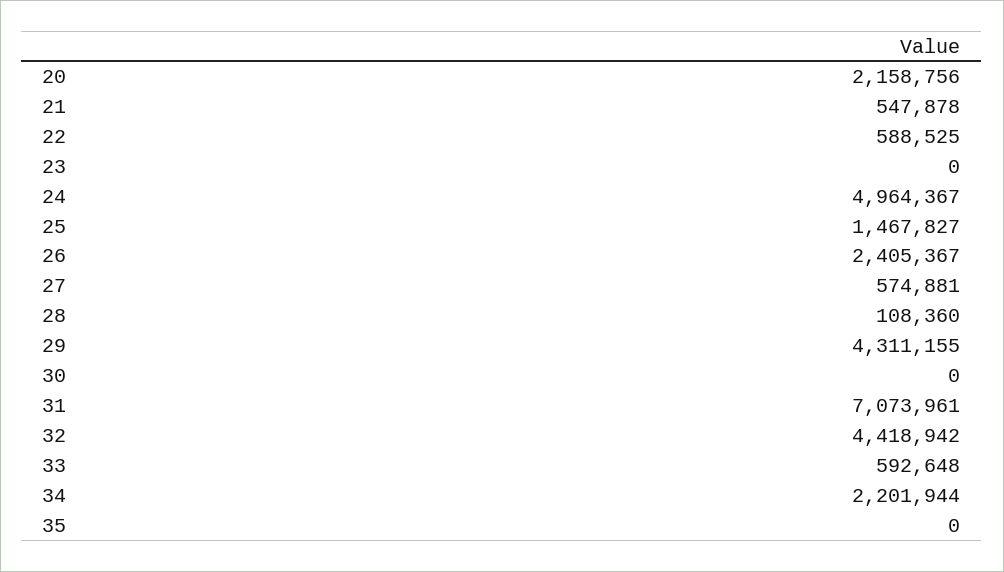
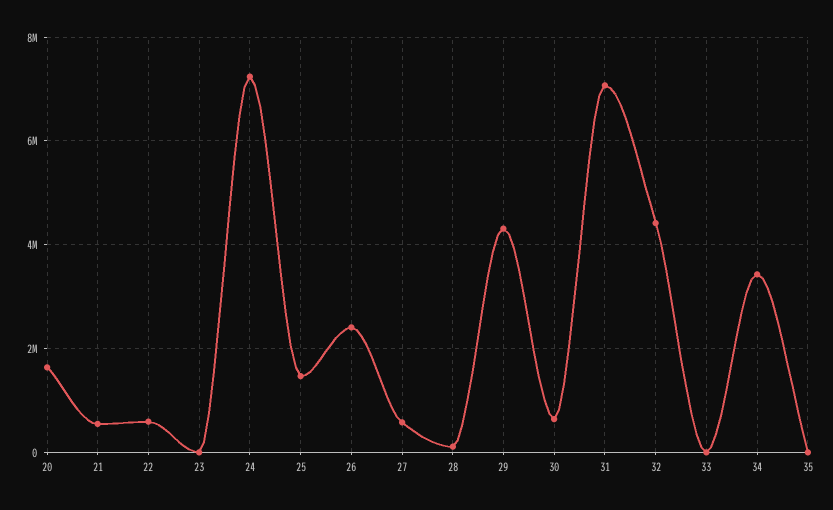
  {
-   "20": 2158756,
+   "20": 1600000,
    "21": 547878,
    "22": 588525,
    "23": 0,
-   "24": 4964367,
+   "24": 7200000,
    "25": 1467827,
    "26": 2405367,
    "27": 574881,
    "28": 108360,
    "29": 4311155,
-   "30": 0,
+   "30": 600000,
    "31": 7073961,
    "32": 4418942,
-   "33": 592648,
+   "33": 0,
-   "34": 2201944,
+   "34": 3400000,
    "35": 0
  }

